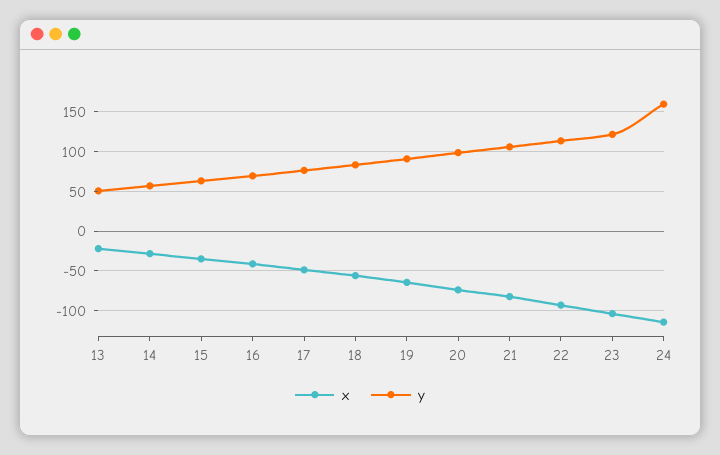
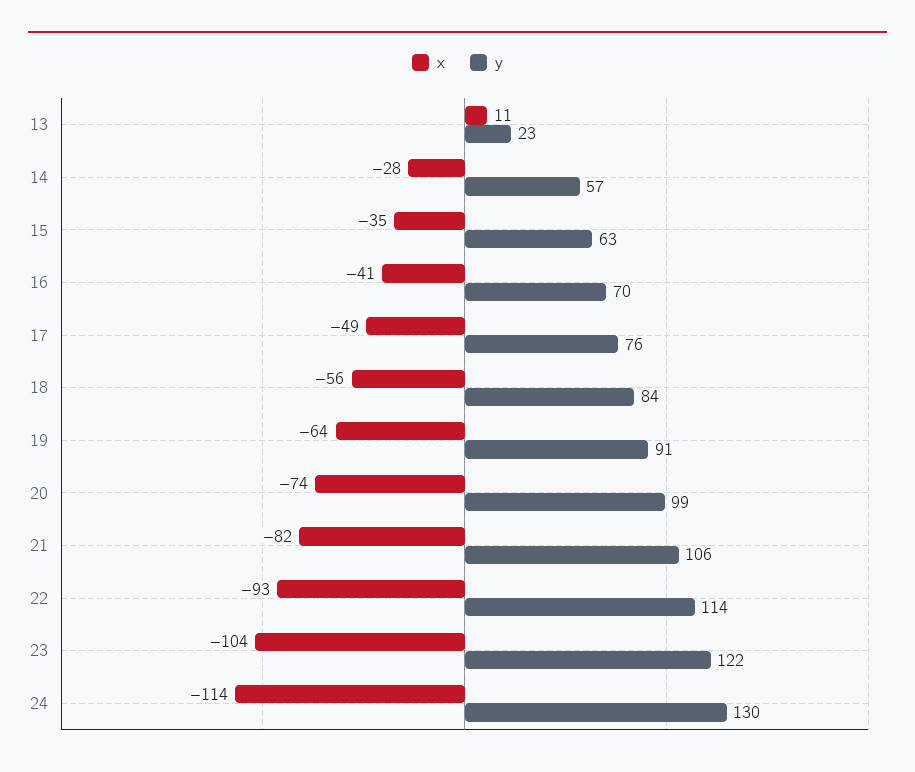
  {
    "x": {
-     "13": -20,
+     "13": 11,
      "14": -28,
      "15": -35,
      "16": -41,
      "17": -49,
      "18": -56,
      "19": -64,
      "20": -74,
      "21": -82,
      "22": -93,
      "23": -104,
      "24": -114
    },
    "y": {
-     "13": 50,
+     "13": 23,
      "14": 57,
      "15": 63,
      "16": 70,
      "17": 76,
      "18": 84,
      "19": 91,
      "20": 99,
      "21": 106,
      "22": 114,
      "23": 122,
-     "24": 160
+     "24": 130
    }
  }

